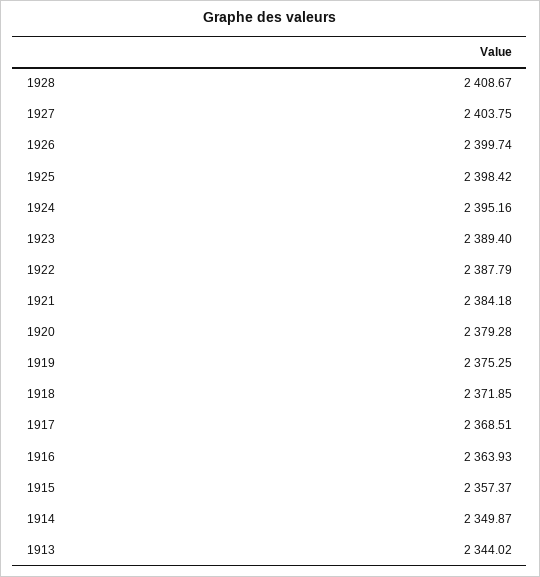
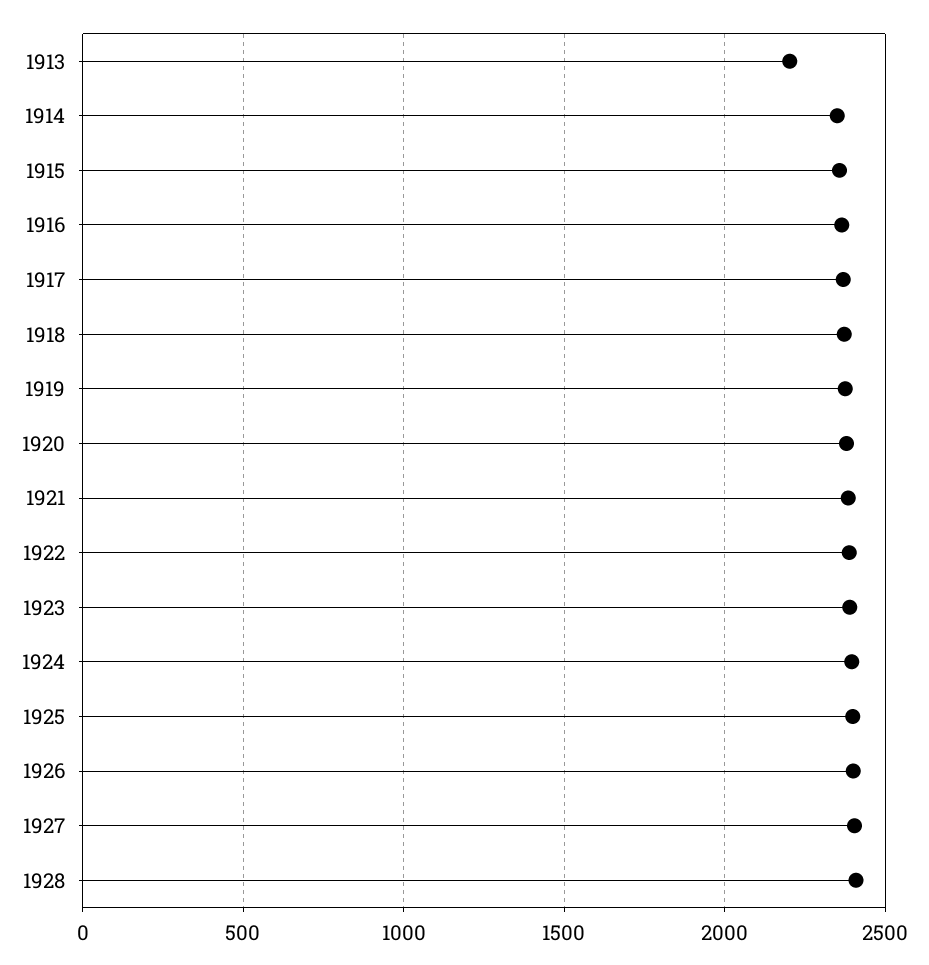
  {
    "1928": 2408.67,
    "1927": 2403.75,
    "1926": 2399.74,
    "1925": 2398.42,
    "1924": 2395.16,
    "1923": 2389.4,
    "1922": 2387.79,
    "1921": 2384.18,
    "1920": 2379.28,
    "1919": 2375.25,
    "1918": 2371.85,
    "1917": 2368.51,
    "1916": 2363.93,
    "1915": 2357.37,
    "1914": 2349.87,
-   "1913": 2344.02
+   "1913": 2200
  }

